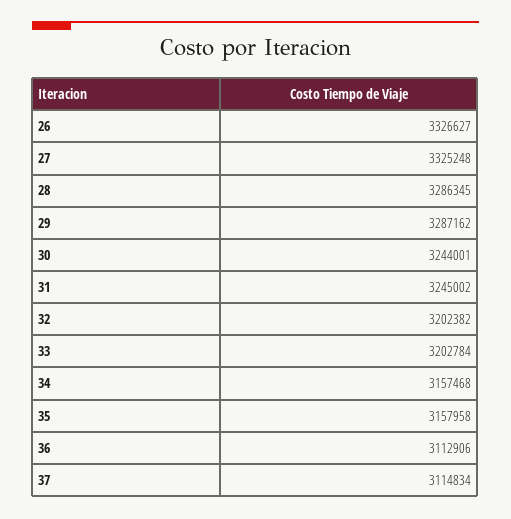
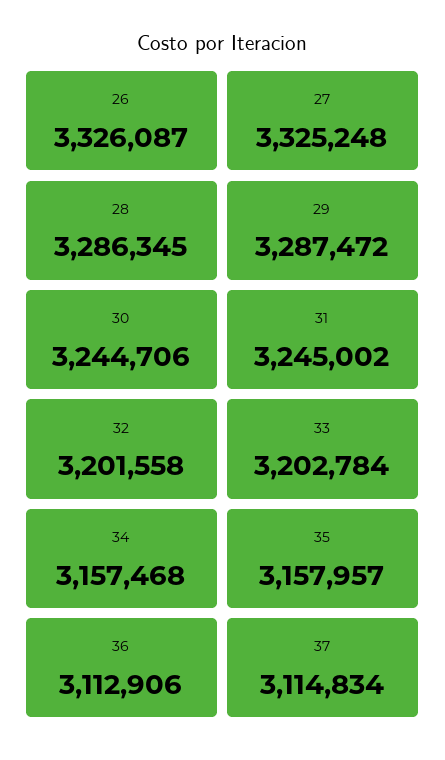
  {
-   "26": 3326627,
+   "26": 3326087,
    "27": 3325248,
    "28": 3286345,
-   "29": 3287162,
+   "29": 3287472,
-   "30": 3244001,
+   "30": 3244706,
    "31": 3245002,
-   "32": 3202382,
+   "32": 3201558,
    "33": 3202784,
    "34": 3157468,
-   "35": 3157958,
+   "35": 3157957,
    "36": 3112906,
    "37": 3114834
  }

